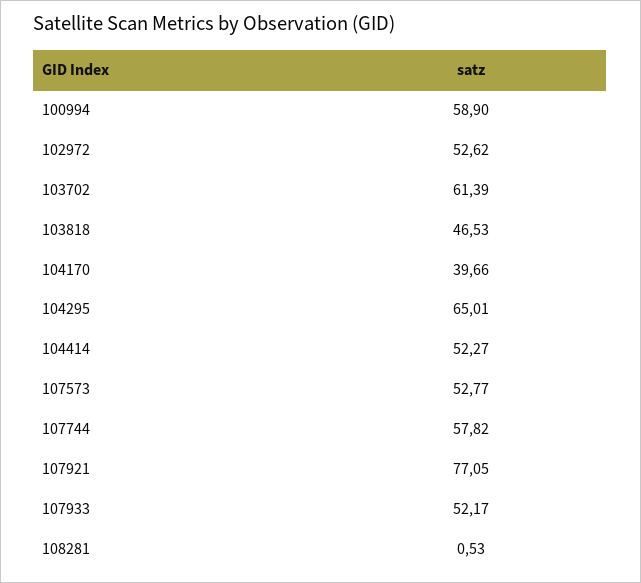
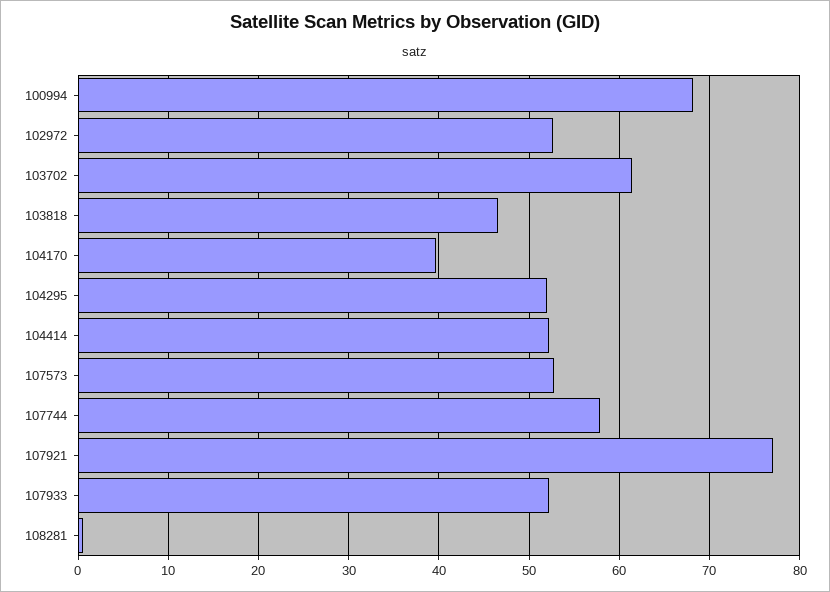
  {
-   "100994": 58.9,
+   "100994": 68,
    "102972": 52.62,
    "103702": 61.39,
    "103818": 46.53,
    "104170": 39.66,
-   "104295": 65.01,
+   "104295": 52,
    "104414": 52.27,
    "107573": 52.77,
    "107744": 57.82,
    "107921": 77.05,
    "107933": 52.17,
    "108281": 0.53
  }

